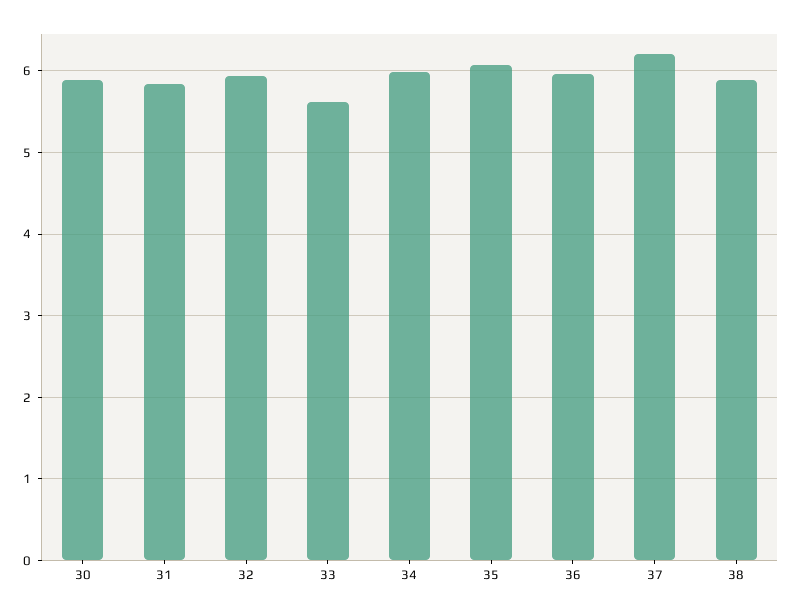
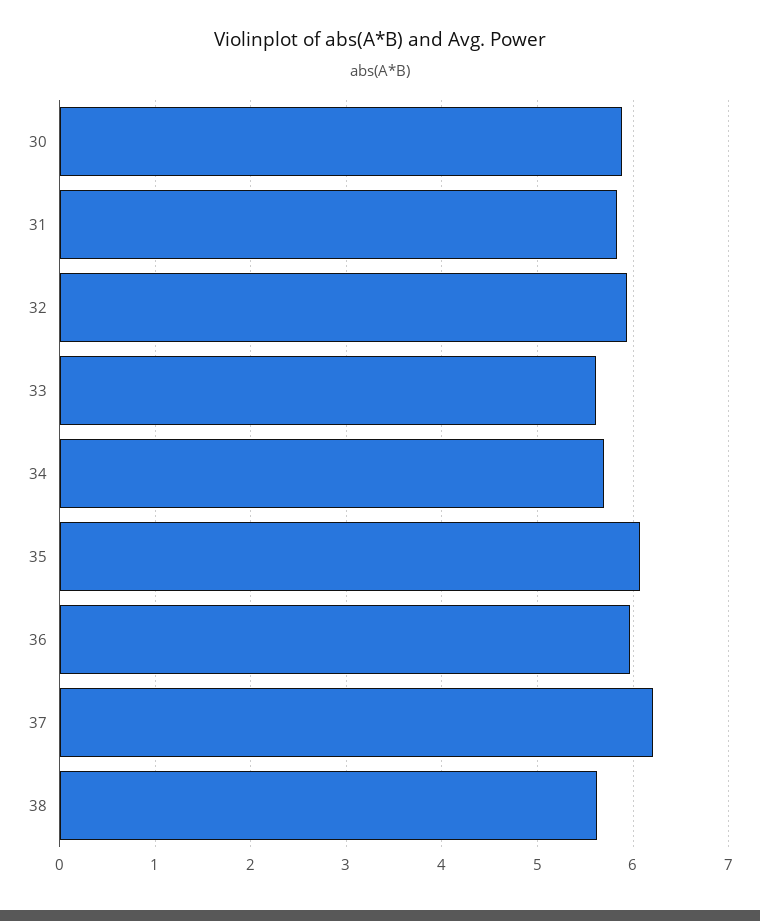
  {
    "30": 5.9,
    "31": 5.8,
    "32": 5.9,
    "33": 5.6,
-   "34": 6,
+   "34": 5.7,
    "35": 6.1,
    "36": 6,
    "37": 6.2,
-   "38": 5.9
+   "38": 5.6
  }

